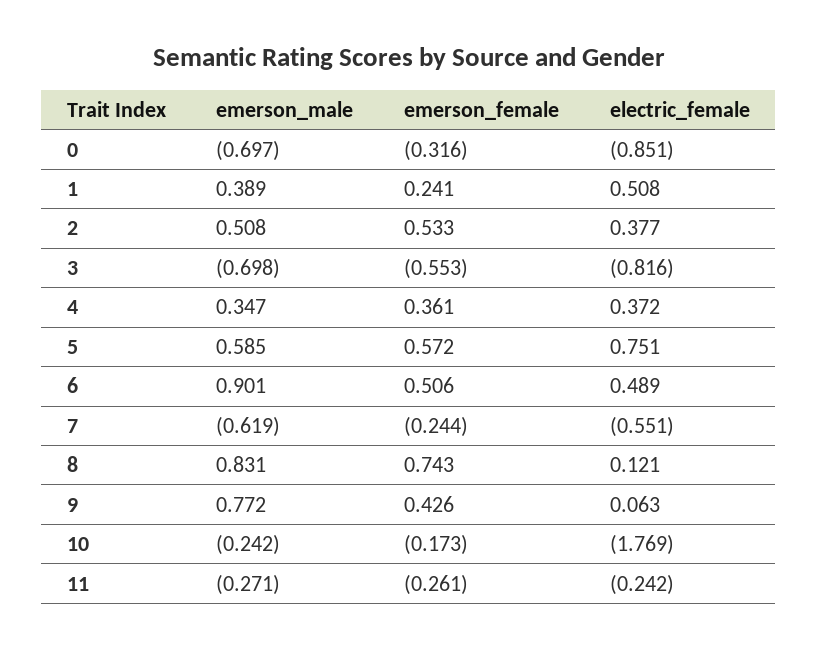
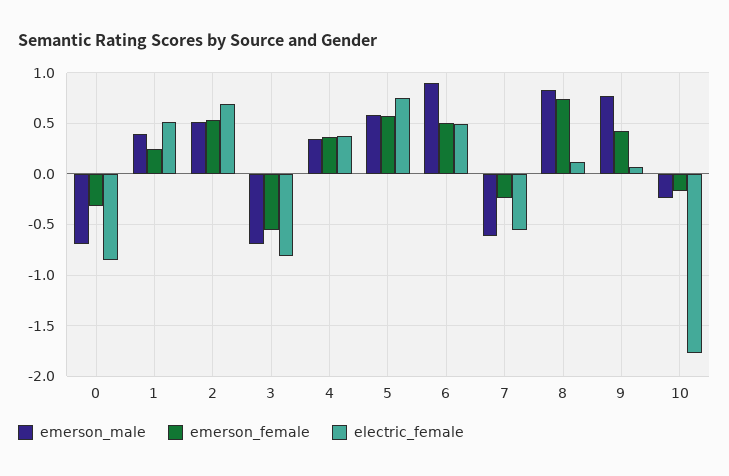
  {
    "emerson_male": {
      "0": -0.697,
      "1": 0.389,
      "2": 0.508,
      "3": -0.698,
      "4": 0.347,
      "5": 0.585,
      "6": 0.901,
      "7": -0.619,
      "8": 0.831,
      "9": 0.772,
-     "10": -0.242,
+     "10": -0.242
-     "11": -0.271
    },
    "emerson_female": {
      "0": -0.316,
      "1": 0.241,
      "2": 0.533,
      "3": -0.553,
      "4": 0.361,
      "5": 0.572,
      "6": 0.506,
      "7": -0.244,
      "8": 0.743,
      "9": 0.426,
-     "10": -0.173,
+     "10": -0.173
-     "11": -0.261
    },
    "electric_female": {
      "0": -0.851,
      "1": 0.508,
-     "2": 0.377,
+     "2": 0.7,
      "3": -0.816,
      "4": 0.372,
      "5": 0.751,
      "6": 0.489,
      "7": -0.551,
      "8": 0.121,
      "9": 0.063,
-     "10": -1.769,
+     "10": -1.769
-     "11": -0.242
    }
  }

